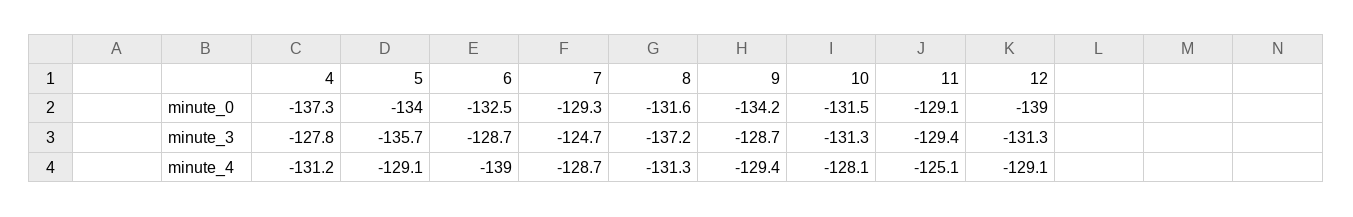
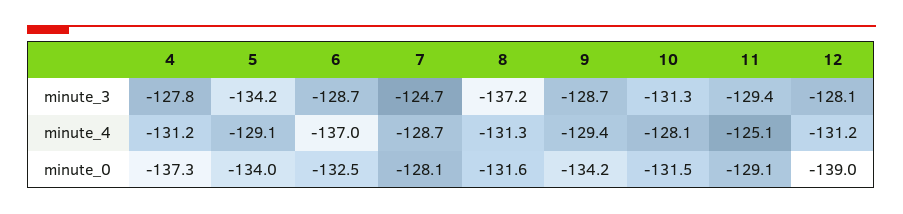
  {
    "4": {
      "minute_0": -137.3,
      "minute_3": -127.8,
      "minute_4": -131.2
    },
    "5": {
      "minute_0": -134,
-     "minute_3": -135.7,
+     "minute_3": -134.2,
      "minute_4": -129.1
    },
    "6": {
      "minute_0": -132.5,
      "minute_3": -128.7,
-     "minute_4": -139
+     "minute_4": -137
    },
    "7": {
-     "minute_0": -129.3,
+     "minute_0": -128.1,
      "minute_3": -124.7,
      "minute_4": -128.7
    },
    "8": {
      "minute_0": -131.6,
      "minute_3": -137.2,
      "minute_4": -131.3
    },
    "9": {
      "minute_0": -134.2,
      "minute_3": -128.7,
      "minute_4": -129.4
    },
    "10": {
      "minute_0": -131.5,
      "minute_3": -131.3,
      "minute_4": -128.1
    },
    "11": {
      "minute_0": -129.1,
      "minute_3": -129.4,
      "minute_4": -125.1
    },
    "12": {
      "minute_0": -139,
-     "minute_3": -131.3,
+     "minute_3": -128.1,
-     "minute_4": -129.1
+     "minute_4": -131.2
    }
  }

